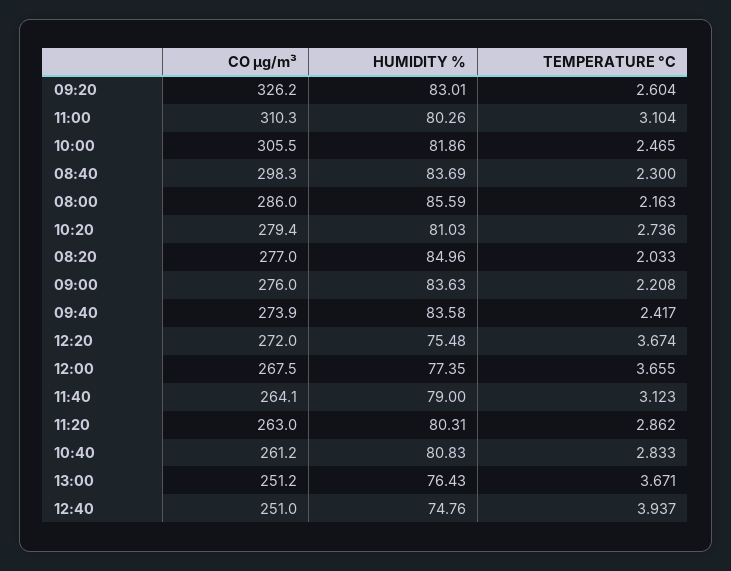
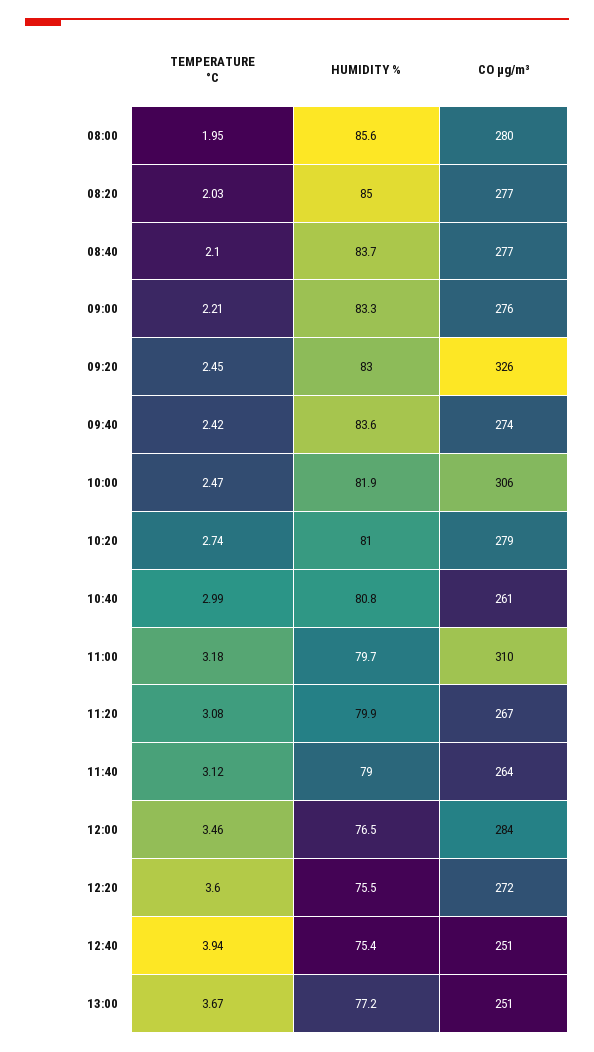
  {
    "CO µg/m³": {
      "09:20": 326.2,
      "11:00": 310.3,
      "10:00": 305.5,
-     "08:40": 298.3,
+     "08:40": 277,
-     "08:00": 286,
+     "08:00": 280,
      "10:20": 279.4,
      "08:20": 277,
      "09:00": 276,
      "09:40": 273.9,
      "12:20": 272,
-     "12:00": 267.5,
+     "12:00": 284,
      "11:40": 264.1,
-     "11:20": 263,
+     "11:20": 267,
      "10:40": 261.2,
      "13:00": 251.2,
      "12:40": 251
    },
    "HUMIDITY %": {
      "09:20": 83.01,
-     "11:00": 80.26,
+     "11:00": 79.7,
      "10:00": 81.86,
      "08:40": 83.69,
      "08:00": 85.59,
      "10:20": 81.03,
      "08:20": 84.96,
-     "09:00": 83.63,
+     "09:00": 83.3,
      "09:40": 83.58,
      "12:20": 75.48,
-     "12:00": 77.35,
+     "12:00": 76.5,
      "11:40": 79,
-     "11:20": 80.31,
+     "11:20": 79.9,
      "10:40": 80.83,
-     "13:00": 76.43,
+     "13:00": 77.2,
-     "12:40": 74.76
+     "12:40": 75.4
    },
    "TEMPERATURE °C": {
-     "09:20": 2.604,
+     "09:20": 2.45,
-     "11:00": 3.104,
+     "11:00": 3.18,
      "10:00": 2.465,
-     "08:40": 2.3,
+     "08:40": 2.1,
-     "08:00": 2.163,
+     "08:00": 1.95,
      "10:20": 2.736,
      "08:20": 2.033,
      "09:00": 2.208,
      "09:40": 2.417,
-     "12:20": 3.674,
+     "12:20": 3.6,
-     "12:00": 3.655,
+     "12:00": 3.46,
      "11:40": 3.123,
-     "11:20": 2.862,
+     "11:20": 3.08,
-     "10:40": 2.833,
+     "10:40": 2.99,
      "13:00": 3.671,
      "12:40": 3.937
    }
  }

